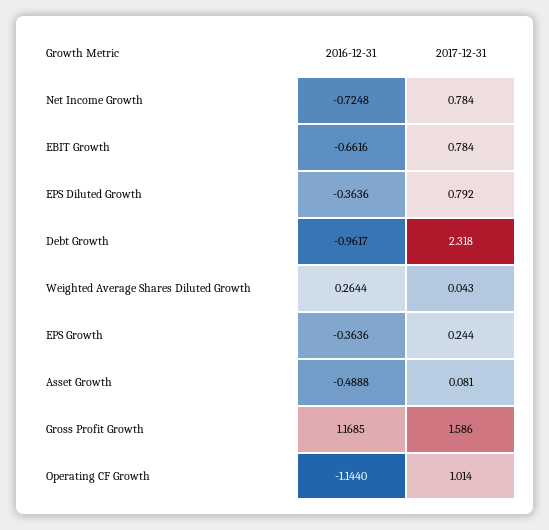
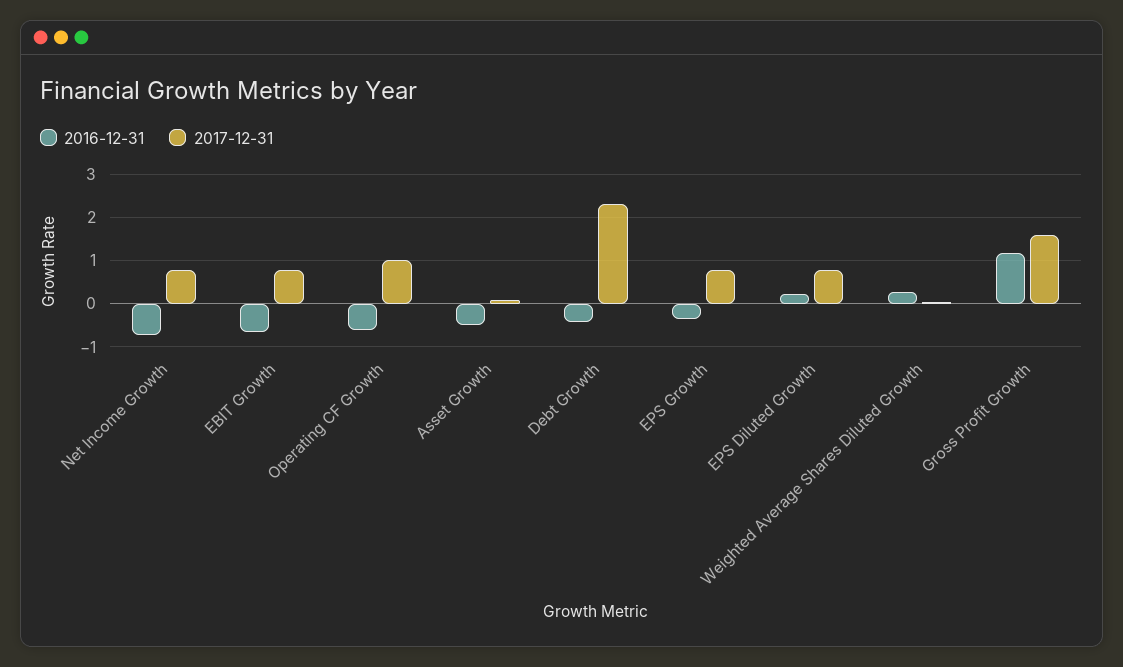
  {
    "2016-12-31": {
      "Net Income Growth": -0.7248,
      "EBIT Growth": -0.6616,
-     "EPS Diluted Growth": -0.3636,
+     "EPS Diluted Growth": 0.2,
-     "Debt Growth": -0.9617,
+     "Debt Growth": -0.4,
      "Weighted Average Shares Diluted Growth": 0.2644,
      "EPS Growth": -0.3636,
      "Asset Growth": -0.4888,
      "Gross Profit Growth": 1.1685,
-     "Operating CF Growth": -1.144
+     "Operating CF Growth": -0.6
    },
    "2017-12-31": {
      "Net Income Growth": 0.784,
      "EBIT Growth": 0.784,
      "EPS Diluted Growth": 0.792,
      "Debt Growth": 2.318,
      "Weighted Average Shares Diluted Growth": 0.043,
-     "EPS Growth": 0.244,
+     "EPS Growth": 0.8,
      "Asset Growth": 0.081,
      "Gross Profit Growth": 1.586,
      "Operating CF Growth": 1.014
    }
  }

